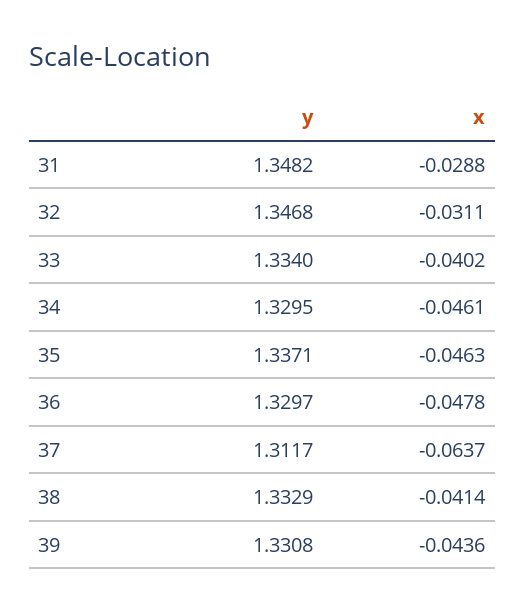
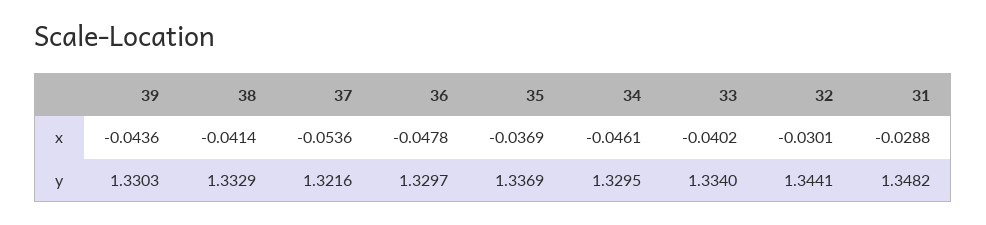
  {
    "y": {
      "31": 1.3482,
-     "32": 1.3468,
+     "32": 1.3441,
      "33": 1.334,
      "34": 1.3295,
-     "35": 1.3371,
+     "35": 1.3369,
      "36": 1.3297,
-     "37": 1.3117,
+     "37": 1.3216,
      "38": 1.3329,
-     "39": 1.3308
+     "39": 1.3303
    },
    "x": {
      "31": -0.0288,
-     "32": -0.0311,
+     "32": -0.0301,
      "33": -0.0402,
      "34": -0.0461,
-     "35": -0.0463,
+     "35": -0.0369,
      "36": -0.0478,
-     "37": -0.0637,
+     "37": -0.0536,
      "38": -0.0414,
      "39": -0.0436
    }
  }

